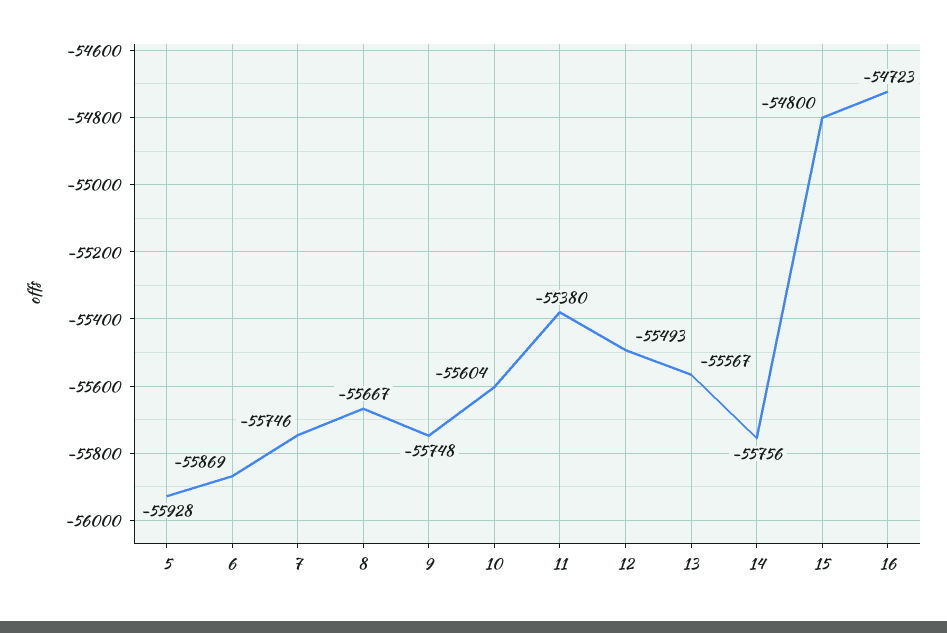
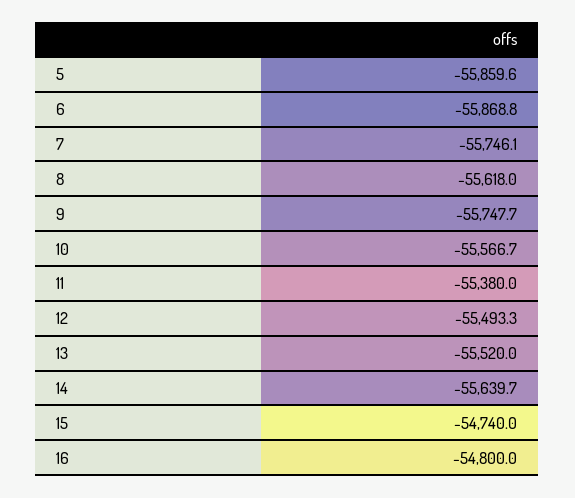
  {
-   "5": -55928,
+   "5": -55859.6,
    "6": -55868.8,
    "7": -55746.1,
-   "8": -55667,
+   "8": -55618,
    "9": -55747.7,
-   "10": -55604,
+   "10": -55566.7,
    "11": -55380,
    "12": -55493.3,
-   "13": -55567,
+   "13": -55520,
-   "14": -55756,
+   "14": -55639.7,
-   "15": -54800,
+   "15": -54740,
-   "16": -54723
+   "16": -54800
  }

